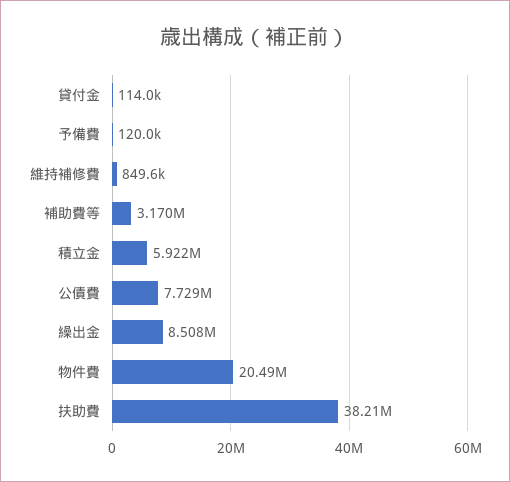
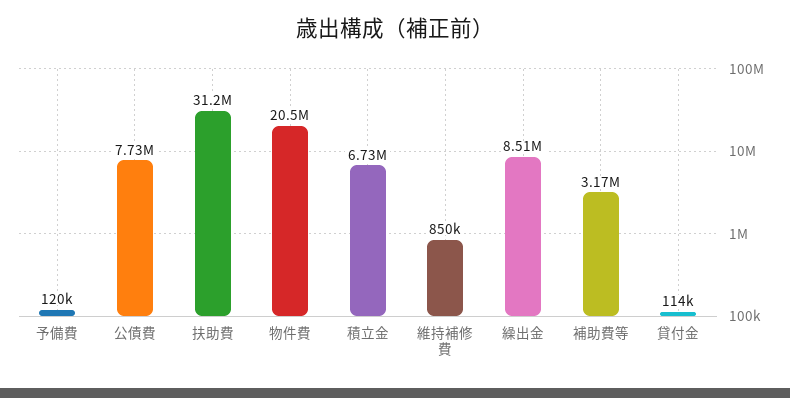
  {
    "貸付金": 114000,
    "予備費": 120000,
    "維持補修費": 849600,
    "補助費等": 3170000,
-   "積立金": 5922000,
+   "積立金": 6730000,
    "公債費": 7729000,
    "繰出金": 8508000,
    "物件費": 20490000,
-   "扶助費": 38210000
+   "扶助費": 31200000
  }

